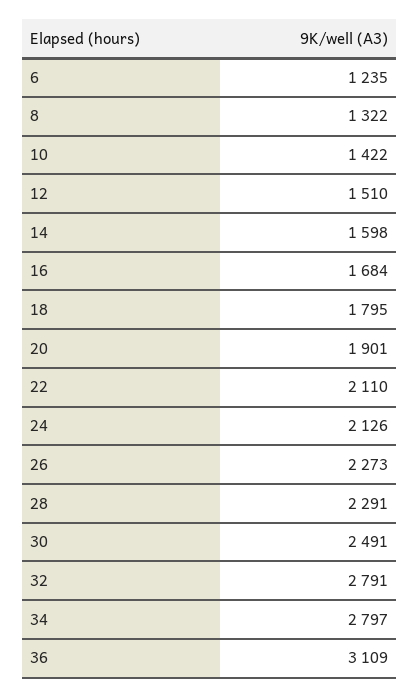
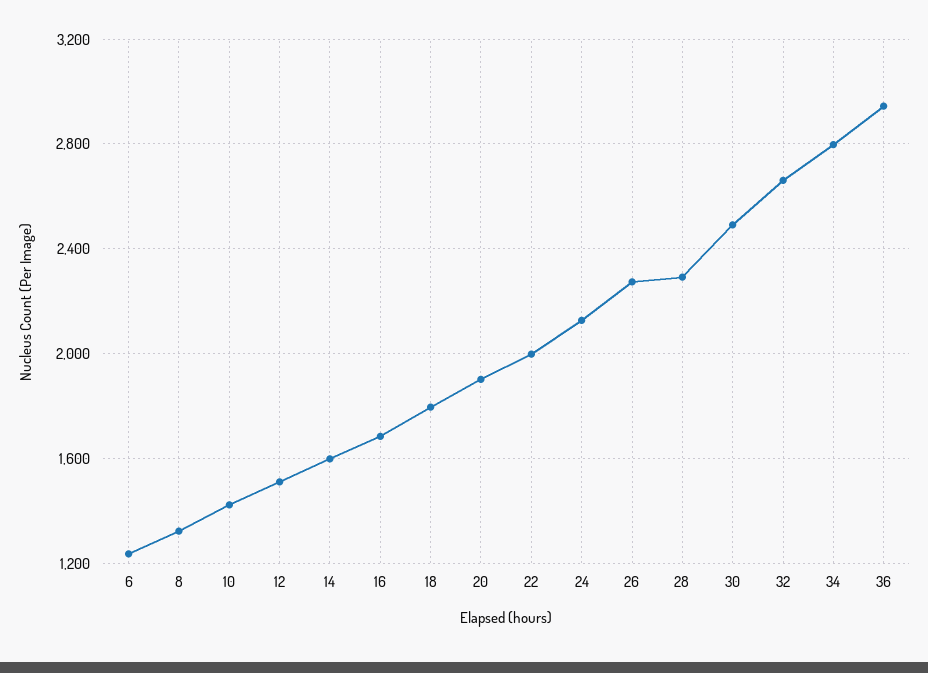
  {
    "6": 1235,
    "8": 1322,
    "10": 1422,
    "12": 1510,
    "14": 1598,
    "16": 1684,
    "18": 1795,
    "20": 1901,
-   "22": 2110,
+   "22": 2000,
    "24": 2126,
    "26": 2273,
    "28": 2291,
    "30": 2491,
-   "32": 2791,
+   "32": 2650,
    "34": 2797,
-   "36": 3109
+   "36": 2950
  }

